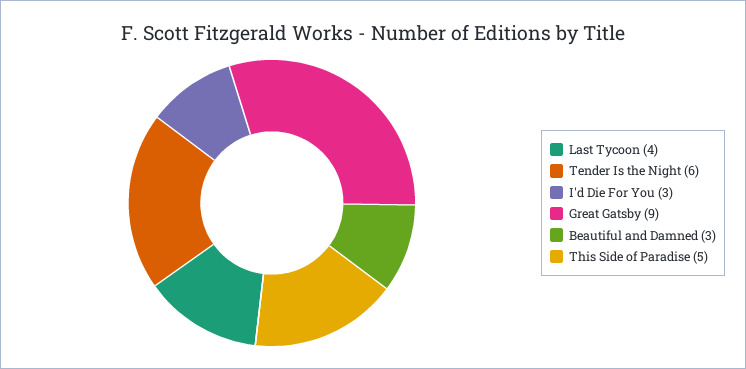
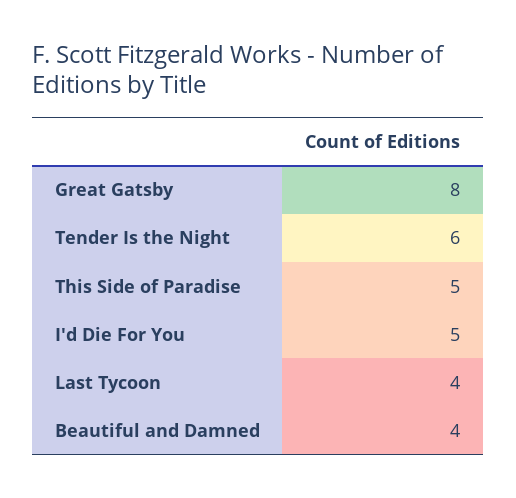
  {
    "Last Tycoon": 4,
    "Tender Is the Night": 6,
-   "I'd Die For You": 3,
+   "I'd Die For You": 5,
-   "Great Gatsby": 9,
+   "Great Gatsby": 8,
-   "Beautiful and Damned": 3,
+   "Beautiful and Damned": 4,
    "This Side of Paradise": 5
  }

